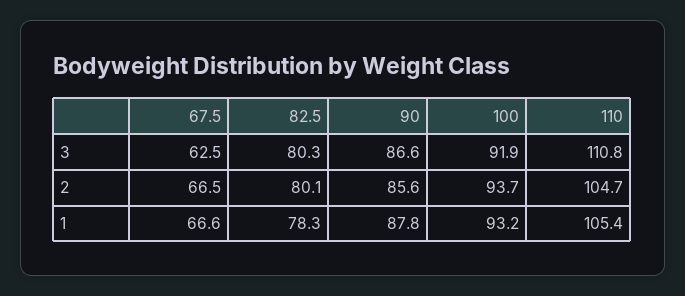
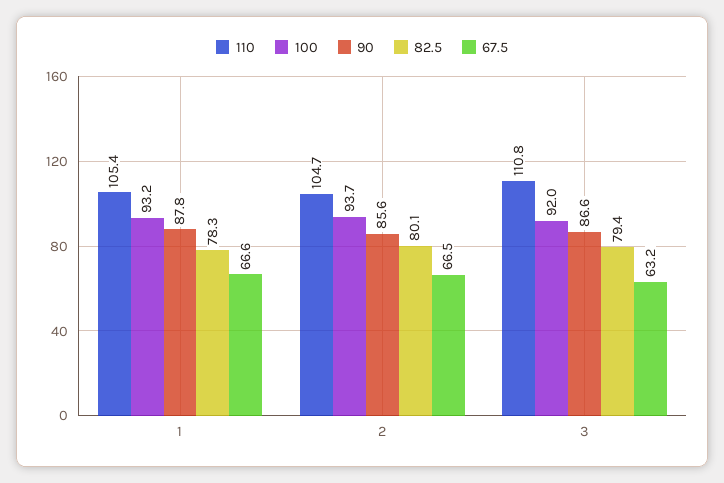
  {
    "67.5": {
-     "3": 62.5,
+     "3": 63.2,
      "2": 66.5,
      "1": 66.6
    },
    "82.5": {
-     "3": 80.3,
+     "3": 79.4,
      "2": 80.1,
      "1": 78.3
    },
    "90": {
      "3": 86.6,
      "2": 85.6,
      "1": 87.8
    },
    "100": {
-     "3": 91.9,
+     "3": 92,
      "2": 93.7,
      "1": 93.2
    },
    "110": {
      "3": 110.8,
      "2": 104.7,
      "1": 105.4
    }
  }

